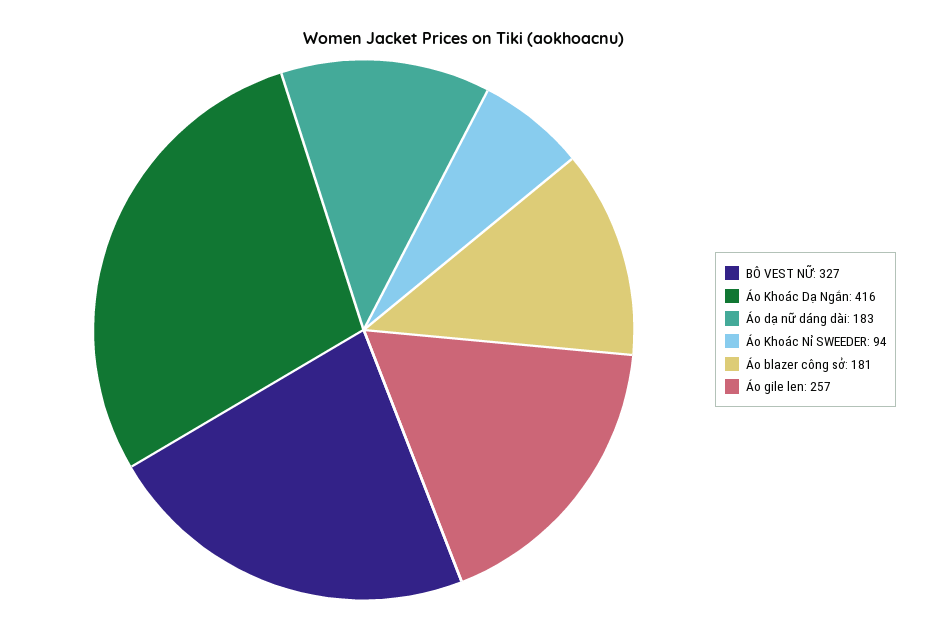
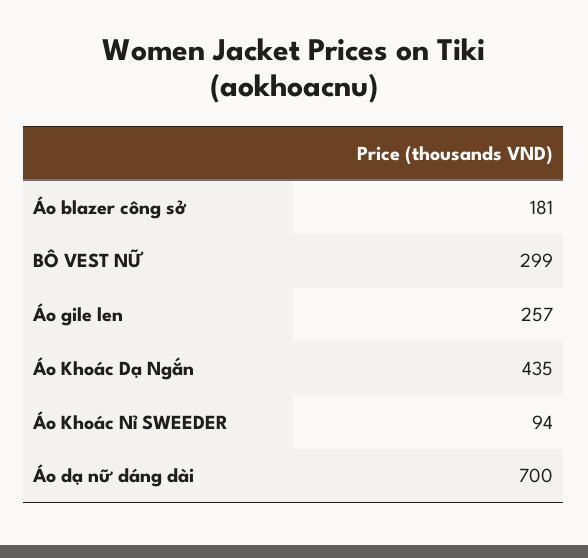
  {
-   "BÔ VEST NỮ": 327,
+   "BÔ VEST NỮ": 299,
-   "Áo Khoác Dạ Ngắn": 416,
+   "Áo Khoác Dạ Ngắn": 435,
-   "Áo dạ nữ dáng dài": 183,
+   "Áo dạ nữ dáng dài": 700,
    "Áo Khoác Nỉ SWEEDER": 94,
    "Áo blazer công sở": 181,
    "Áo gile len": 257
  }

